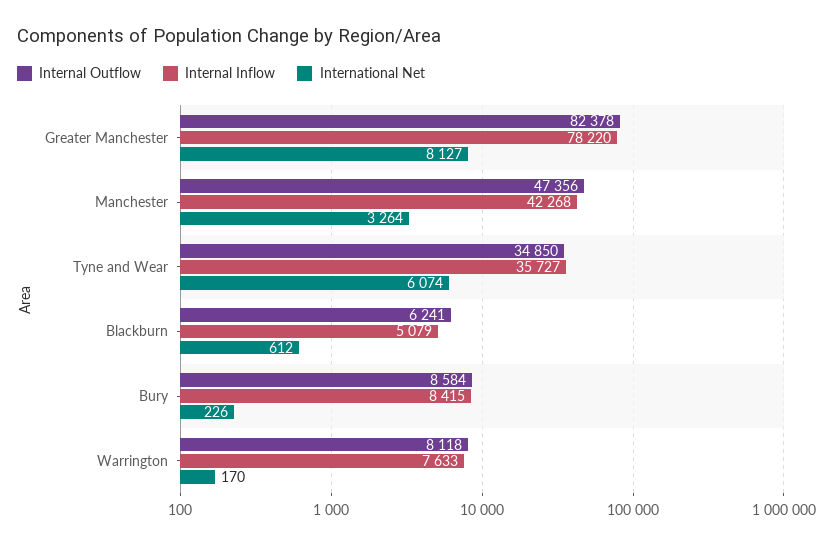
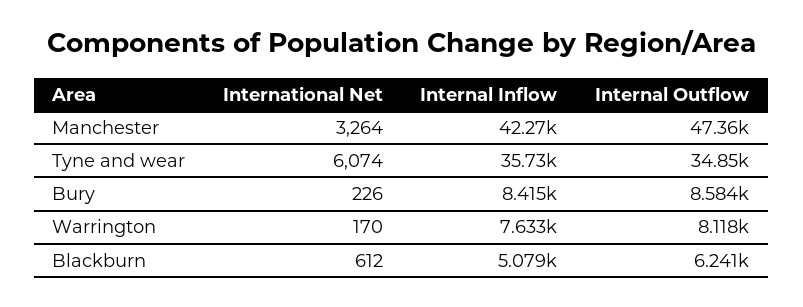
  {
    "Internal Outflow": {
-     "Greater Manchester": 82378,
      "Manchester": 47356,
      "Tyne and Wear": 34850,
      "Blackburn": 6241,
      "Bury": 8584,
      "Warrington": 8118
    },
    "Internal Inflow": {
-     "Greater Manchester": 78220,
      "Manchester": 42268,
      "Tyne and Wear": 35727,
      "Blackburn": 5079,
      "Bury": 8415,
      "Warrington": 7633
    },
    "International Net": {
-     "Greater Manchester": 8127,
      "Manchester": 3264,
      "Tyne and Wear": 6074,
      "Blackburn": 612,
      "Bury": 226,
      "Warrington": 170
    }
  }

